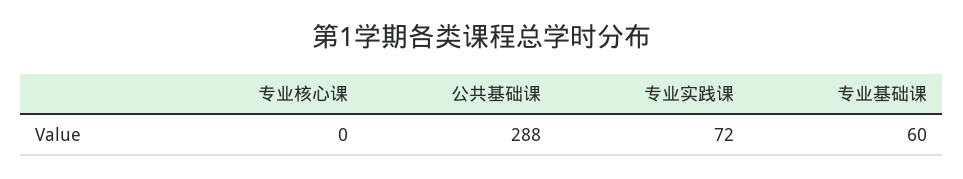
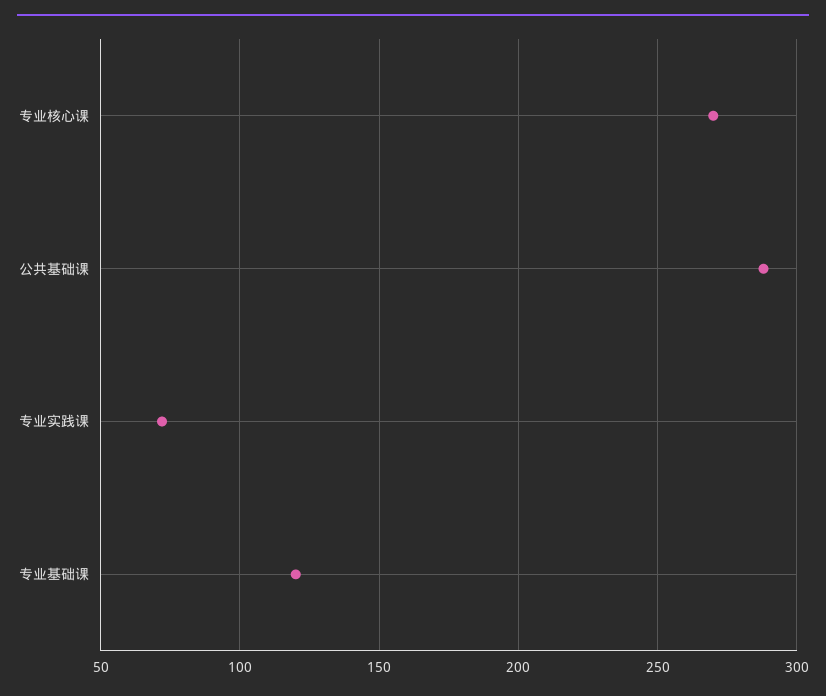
  {
-   "专业核心课": 0,
+   "专业核心课": 270,
    "公共基础课": 288,
    "专业实践课": 72,
-   "专业基础课": 60
+   "专业基础课": 120
  }

